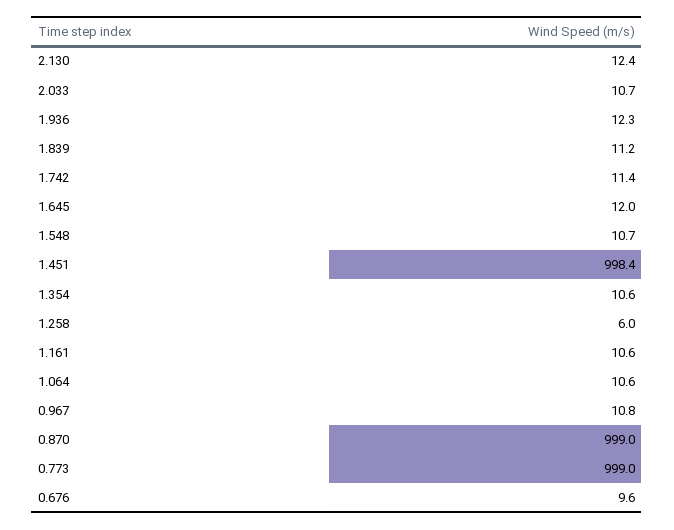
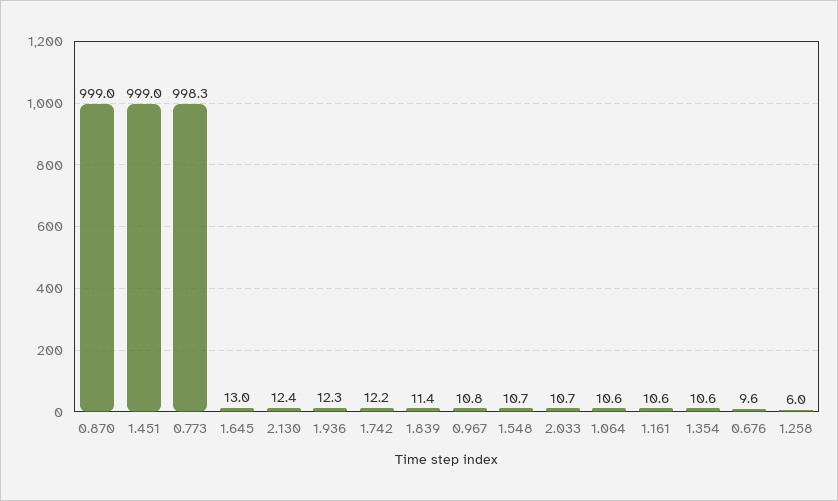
  {
    "2.130": 12.4,
    "2.033": 10.7,
    "1.936": 12.3,
-   "1.839": 11.2,
+   "1.839": 11.4,
-   "1.742": 11.4,
+   "1.742": 12.2,
-   "1.645": 12,
+   "1.645": 13,
    "1.548": 10.7,
-   "1.451": 998.4,
+   "1.451": 999,
    "1.354": 10.6,
    "1.258": 6,
    "1.161": 10.6,
    "1.064": 10.6,
    "0.967": 10.8,
    "0.870": 999,
-   "0.773": 999,
+   "0.773": 998.3,
    "0.676": 9.6
  }

